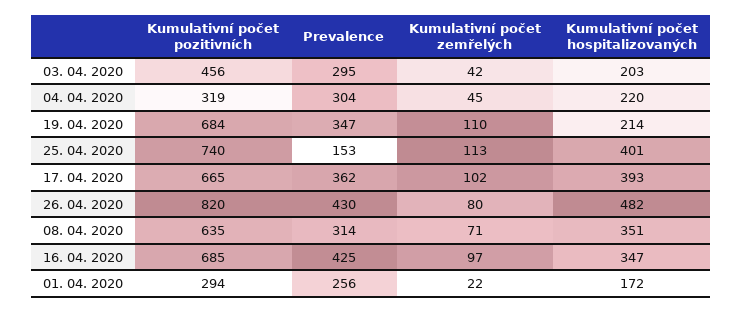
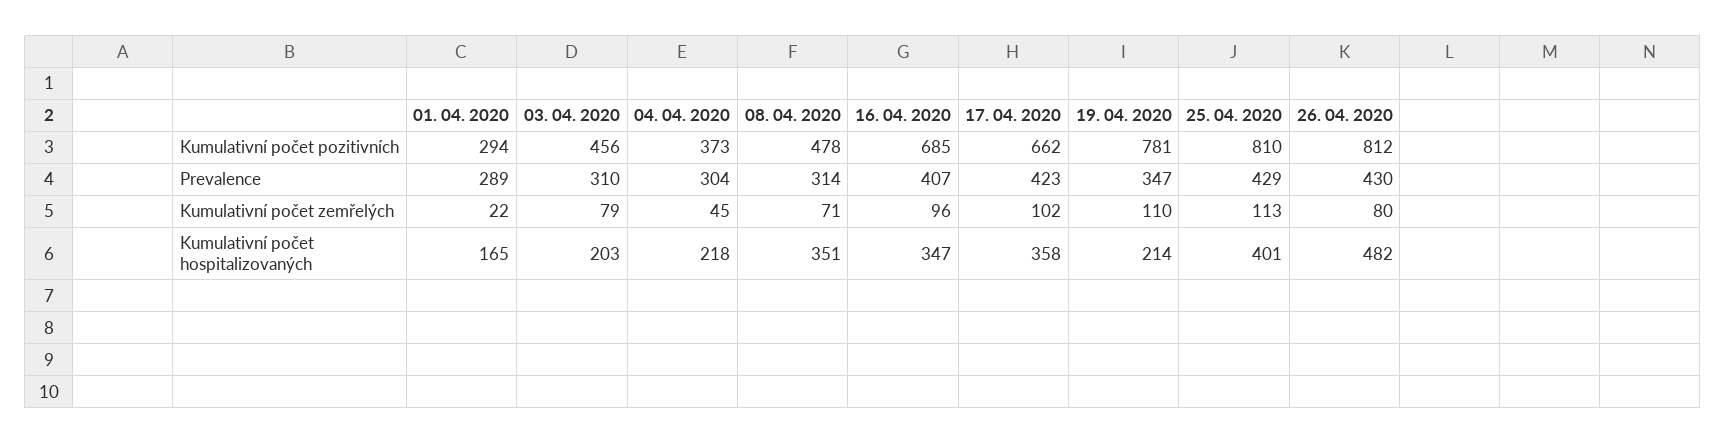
  {
    "Kumulativní počet pozitivních": {
      "03. 04. 2020": 456,
-     "04. 04. 2020": 319,
+     "04. 04. 2020": 373,
-     "19. 04. 2020": 684,
+     "19. 04. 2020": 781,
-     "25. 04. 2020": 740,
+     "25. 04. 2020": 810,
-     "17. 04. 2020": 665,
+     "17. 04. 2020": 662,
-     "26. 04. 2020": 820,
+     "26. 04. 2020": 812,
-     "08. 04. 2020": 635,
+     "08. 04. 2020": 478,
      "16. 04. 2020": 685,
      "01. 04. 2020": 294
    },
    "Prevalence": {
-     "03. 04. 2020": 295,
+     "03. 04. 2020": 310,
      "04. 04. 2020": 304,
      "19. 04. 2020": 347,
-     "25. 04. 2020": 153,
+     "25. 04. 2020": 429,
-     "17. 04. 2020": 362,
+     "17. 04. 2020": 423,
      "26. 04. 2020": 430,
      "08. 04. 2020": 314,
-     "16. 04. 2020": 425,
+     "16. 04. 2020": 407,
-     "01. 04. 2020": 256
+     "01. 04. 2020": 289
    },
    "Kumulativní počet zemřelých": {
-     "03. 04. 2020": 42,
+     "03. 04. 2020": 79,
      "04. 04. 2020": 45,
      "19. 04. 2020": 110,
      "25. 04. 2020": 113,
      "17. 04. 2020": 102,
      "26. 04. 2020": 80,
      "08. 04. 2020": 71,
-     "16. 04. 2020": 97,
+     "16. 04. 2020": 96,
      "01. 04. 2020": 22
    },
    "Kumulativní počet hospitalizovaných": {
      "03. 04. 2020": 203,
-     "04. 04. 2020": 220,
+     "04. 04. 2020": 218,
      "19. 04. 2020": 214,
      "25. 04. 2020": 401,
-     "17. 04. 2020": 393,
+     "17. 04. 2020": 358,
      "26. 04. 2020": 482,
      "08. 04. 2020": 351,
      "16. 04. 2020": 347,
-     "01. 04. 2020": 172
+     "01. 04. 2020": 165
    }
  }

